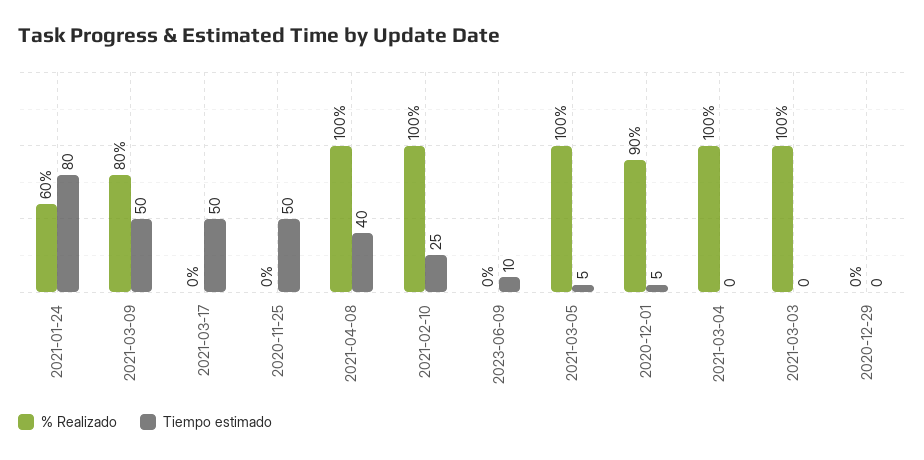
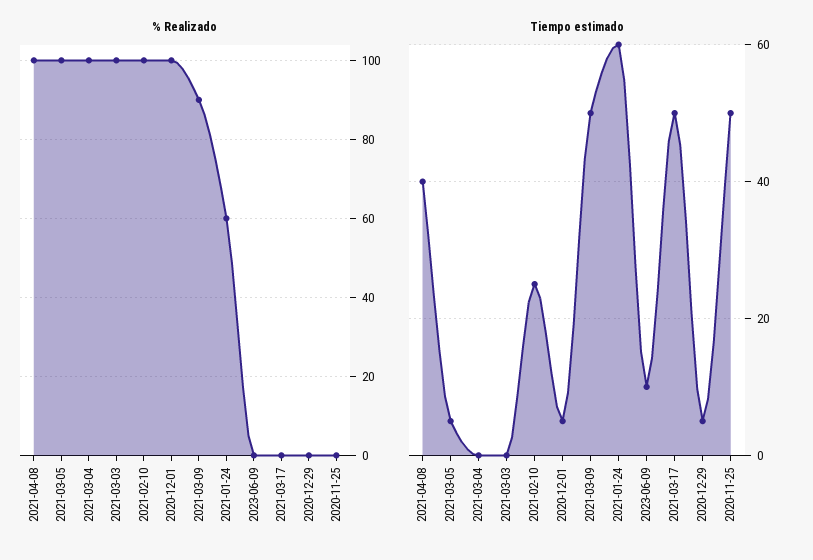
  {
    "% Realizado": {
      "2021-01-24": 60,
-     "2021-03-09": 80,
+     "2021-03-09": 90,
      "2021-03-17": 0,
      "2020-11-25": 0,
      "2021-04-08": 100,
      "2021-02-10": 100,
      "2023-06-09": 0,
      "2021-03-05": 100,
-     "2020-12-01": 90,
+     "2020-12-01": 100,
      "2021-03-04": 100,
      "2021-03-03": 100,
      "2020-12-29": 0
    },
    "Tiempo estimado": {
-     "2021-01-24": 80,
+     "2021-01-24": 60,
      "2021-03-09": 50,
      "2021-03-17": 50,
      "2020-11-25": 50,
      "2021-04-08": 40,
      "2021-02-10": 25,
      "2023-06-09": 10,
      "2021-03-05": 5,
      "2020-12-01": 5,
      "2021-03-04": 0,
      "2021-03-03": 0,
-     "2020-12-29": 0
+     "2020-12-29": 5
    }
  }

